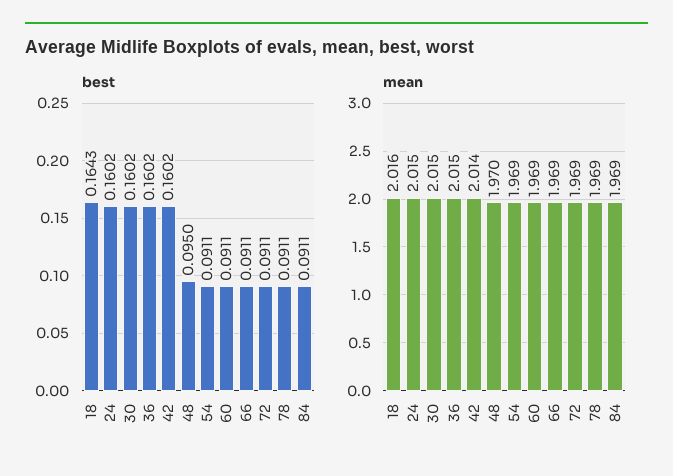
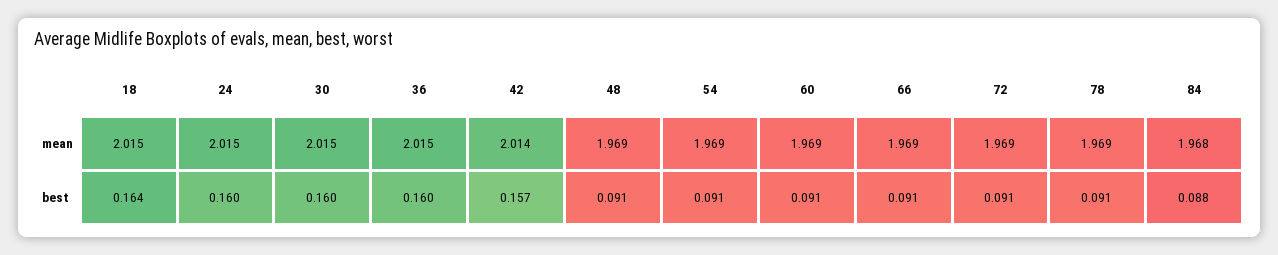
  {
    "best": {
      "18": 0.1643,
      "24": 0.1602,
      "30": 0.1602,
      "36": 0.1602,
-     "42": 0.1602,
+     "42": 0.157,
-     "48": 0.095,
+     "48": 0.091,
      "54": 0.0911,
      "60": 0.0911,
      "66": 0.0911,
      "72": 0.0911,
      "78": 0.0911,
-     "84": 0.0911
+     "84": 0.088
    },
    "mean": {
-     "18": 2.016,
+     "18": 2.015,
      "24": 2.015,
      "30": 2.015,
      "36": 2.015,
      "42": 2.014,
-     "48": 1.97,
+     "48": 1.969,
      "54": 1.969,
      "60": 1.969,
      "66": 1.969,
      "72": 1.969,
      "78": 1.969,
-     "84": 1.969
+     "84": 1.968
    }
  }

